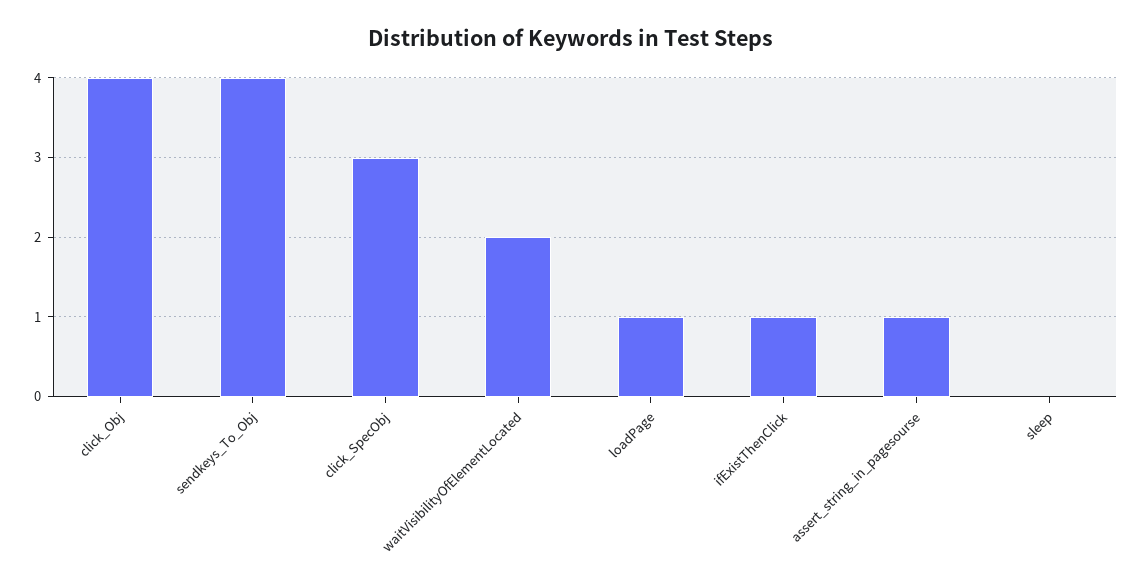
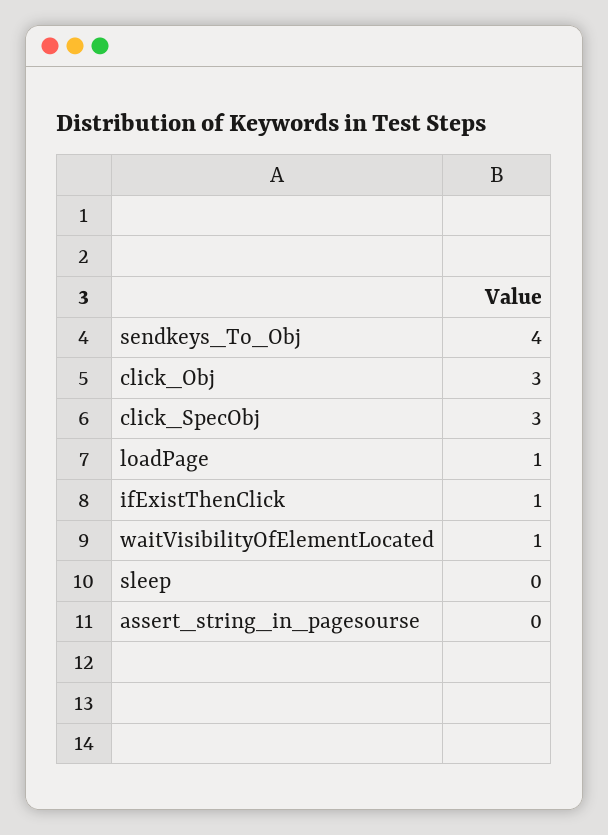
  {
-   "click_Obj": 4,
+   "click_Obj": 3,
    "sendkeys_To_Obj": 4,
    "click_SpecObj": 3,
-   "waitVisibilityOfElementLocated": 2,
+   "waitVisibilityOfElementLocated": 1,
    "loadPage": 1,
    "ifExistThenClick": 1,
-   "assert_string_in_pagesourse": 1,
+   "assert_string_in_pagesourse": 0,
    "sleep": 0
  }

